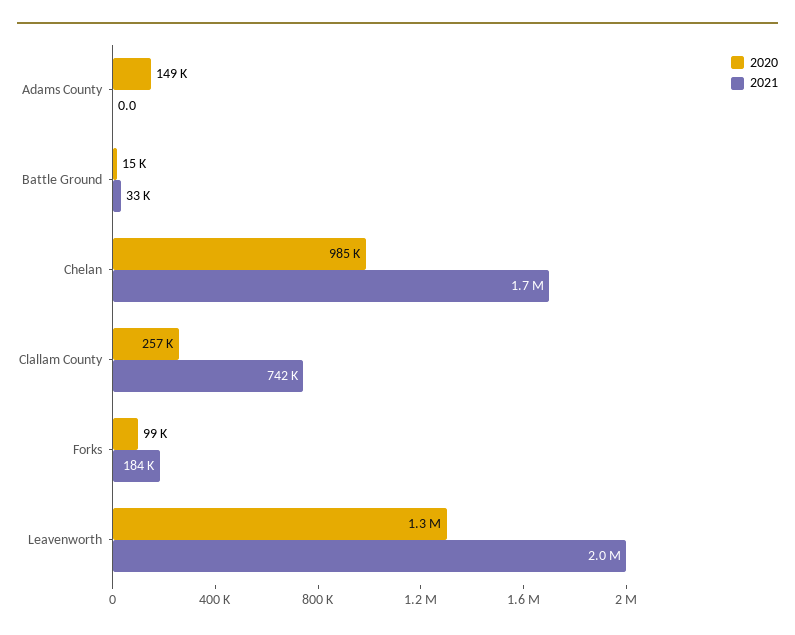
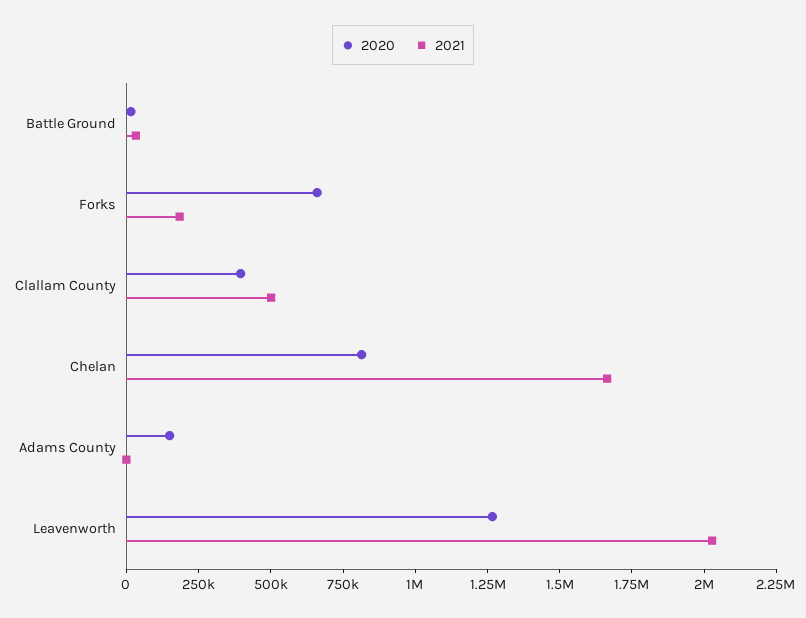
  {
    "2020": {
      "Adams County": 149000,
      "Battle Ground": 15000,
-     "Chelan": 985000,
+     "Chelan": 800000,
-     "Clallam County": 257000,
+     "Clallam County": 400000,
-     "Forks": 99000,
+     "Forks": 650000,
      "Leavenworth": 1300000
    },
    "2021": {
      "Adams County": 0,
      "Battle Ground": 33000,
      "Chelan": 1700000,
-     "Clallam County": 742000,
+     "Clallam County": 500000,
      "Forks": 184000,
      "Leavenworth": 2000000
    }
  }

